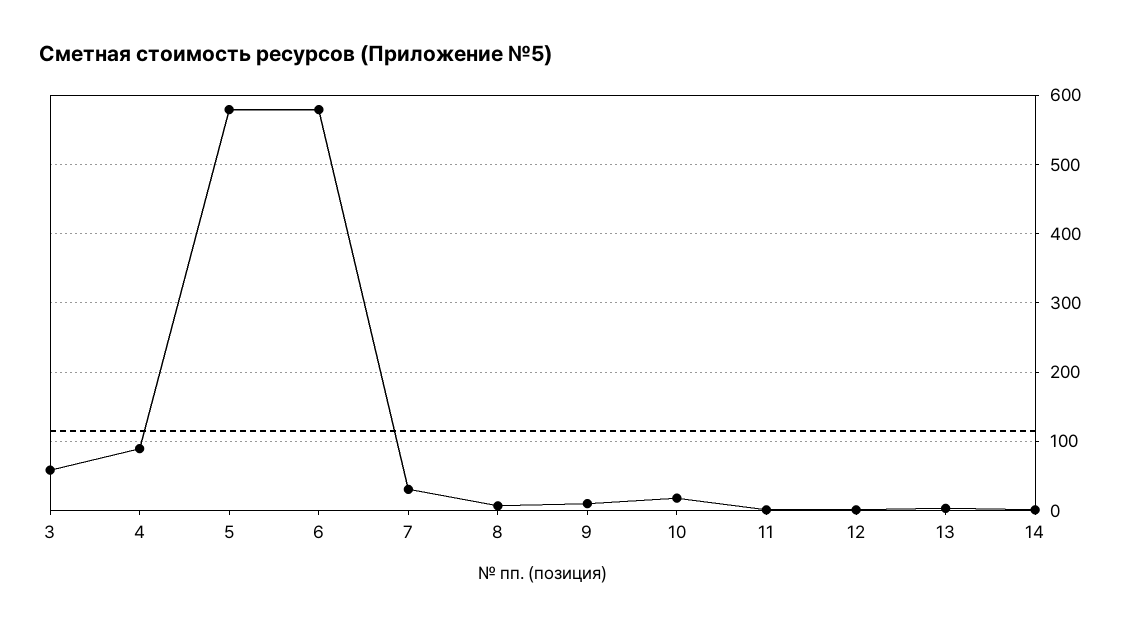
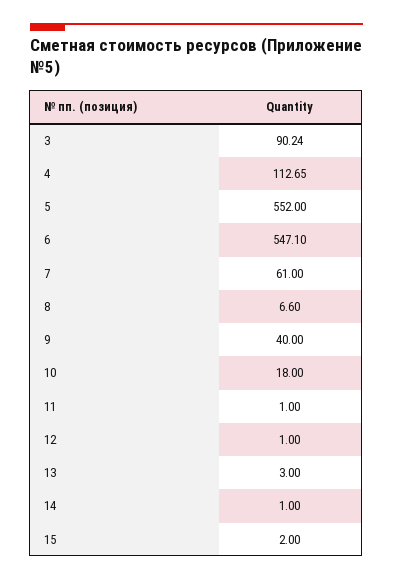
  {
-   "3": 60,
+   "3": 90.24,
-   "4": 90,
+   "4": 112.65,
-   "5": 580,
+   "5": 552,
-   "6": 580,
+   "6": 547.1,
-   "7": 30,
+   "7": 61,
    "8": 6.6,
-   "9": 10,
+   "9": 40,
    "10": 18,
    "11": 1,
    "12": 1,
    "13": 3,
-   "14": 1
+   "14": 1,
+   "15": 2
  }

